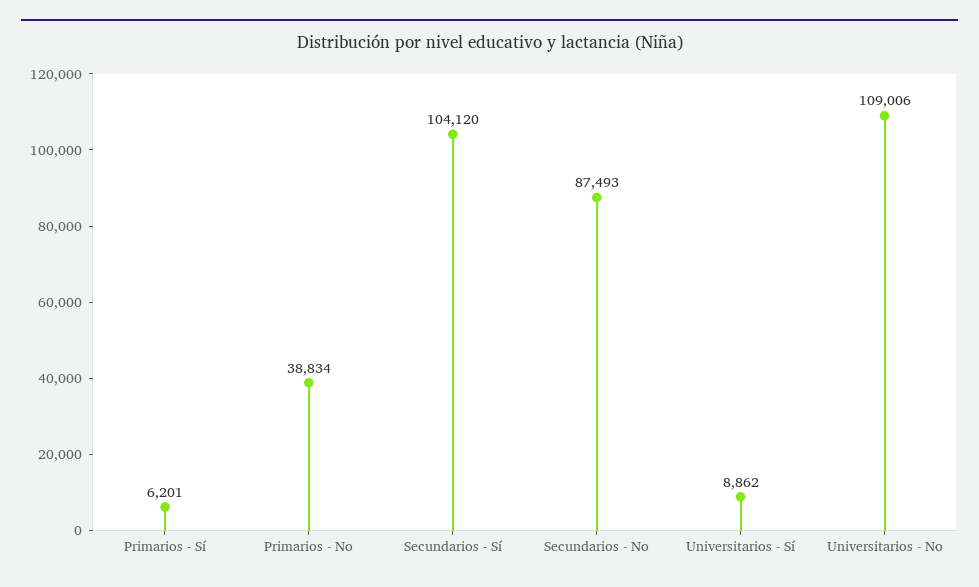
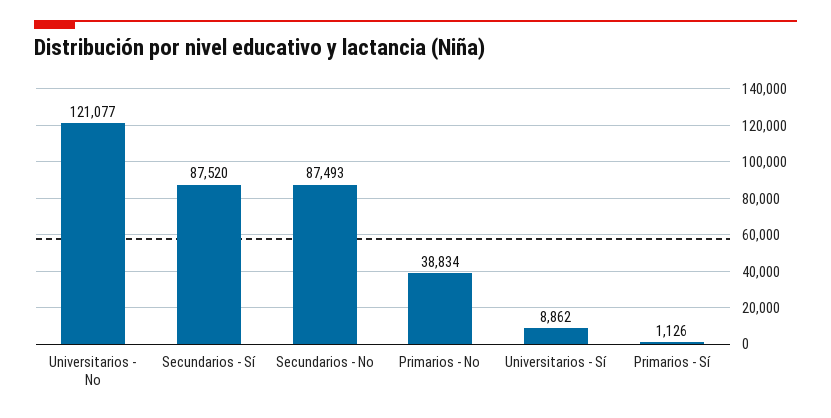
  {
-   "Primarios - Sí": 6201,
+   "Primarios - Sí": 1126,
    "Primarios - No": 38834,
-   "Secundarios - Sí": 104120,
+   "Secundarios - Sí": 87520,
    "Secundarios - No": 87493,
    "Universitarios - Sí": 8862,
-   "Universitarios - No": 109006
+   "Universitarios - No": 121077
  }

